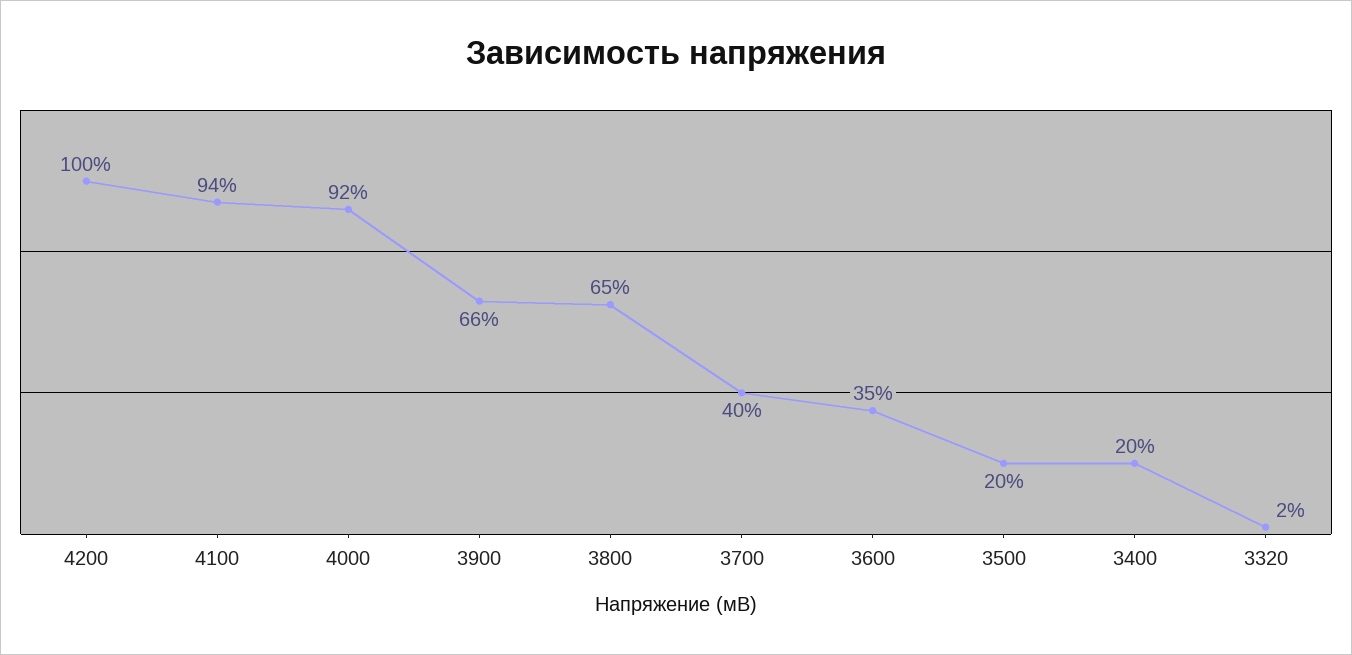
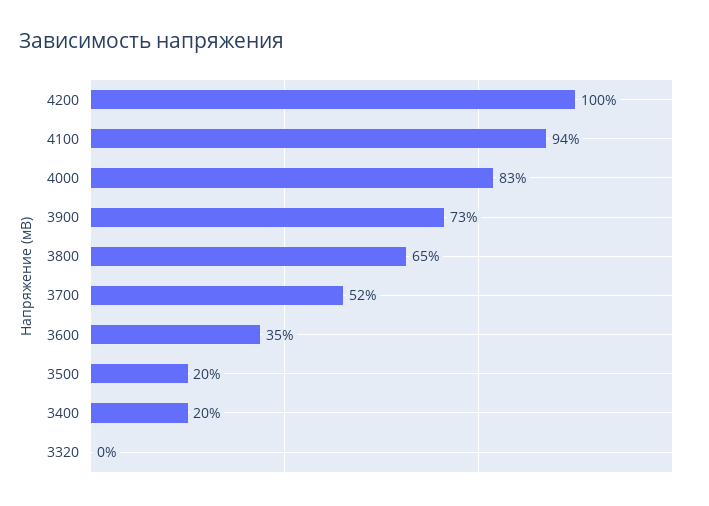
  {
    "4200": 100,
    "4100": 94,
-   "4000": 92,
+   "4000": 83,
-   "3900": 66,
+   "3900": 73,
    "3800": 65,
-   "3700": 40,
+   "3700": 52,
    "3600": 35,
    "3500": 20,
    "3400": 20,
-   "3320": 2
+   "3320": 0
  }

